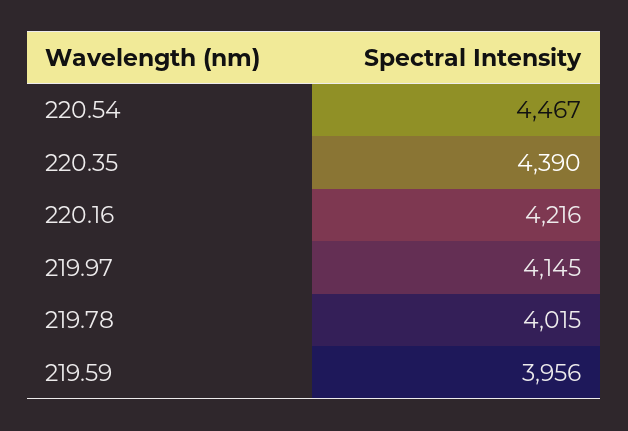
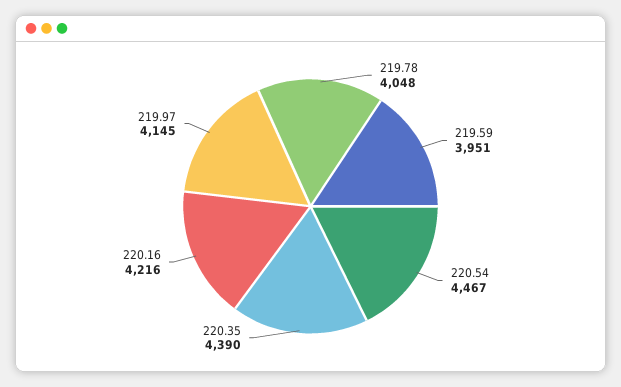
  {
    "220.54": 4467,
    "220.35": 4390,
    "220.16": 4216,
    "219.97": 4145,
-   "219.78": 4015,
+   "219.78": 4048,
-   "219.59": 3956
+   "219.59": 3951
  }

